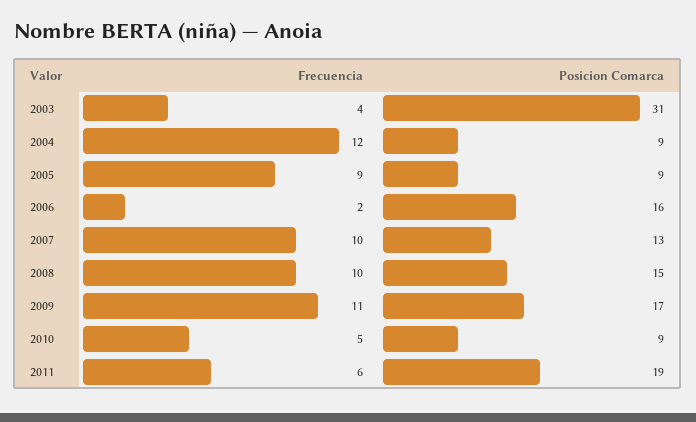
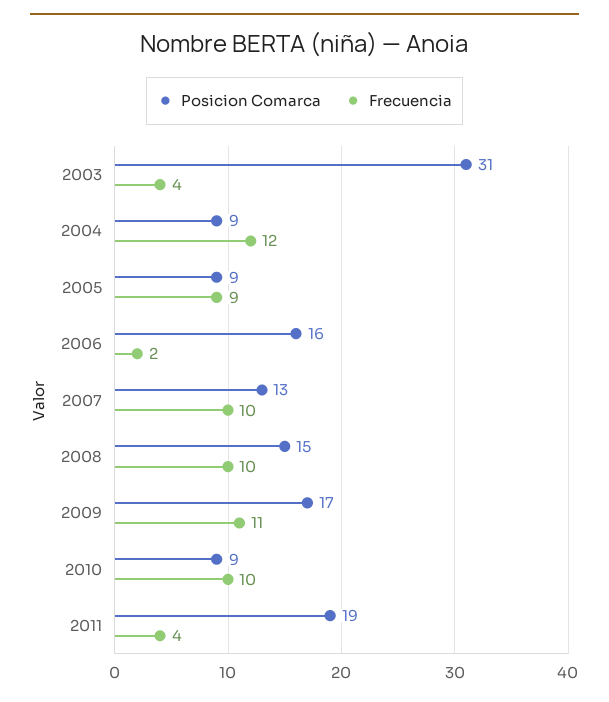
  {
    "Frecuencia": {
      "2003": 4,
      "2004": 12,
      "2005": 9,
      "2006": 2,
      "2007": 10,
      "2008": 10,
      "2009": 11,
-     "2010": 5,
+     "2010": 10,
-     "2011": 6
+     "2011": 4
    },
    "Posicion Comarca": {
      "2003": 31,
      "2004": 9,
      "2005": 9,
      "2006": 16,
      "2007": 13,
      "2008": 15,
      "2009": 17,
      "2010": 9,
      "2011": 19
    }
  }

